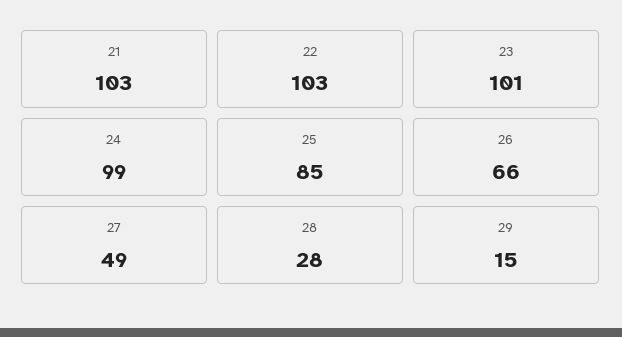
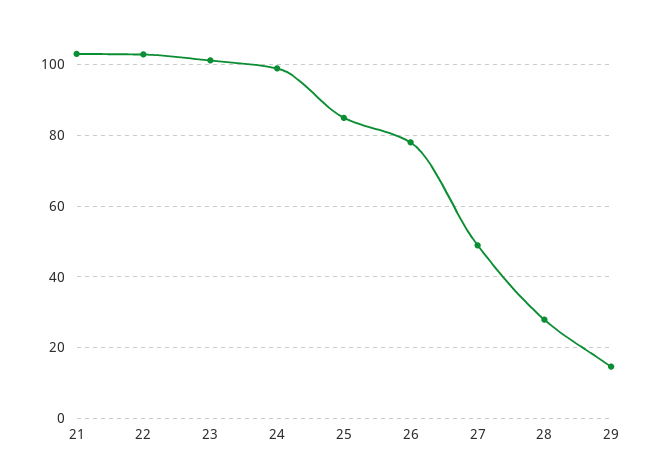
  {
    "21": 103,
    "22": 103,
    "23": 101,
    "24": 99,
    "25": 85,
-   "26": 66,
+   "26": 78,
    "27": 49,
    "28": 28,
    "29": 15
  }

